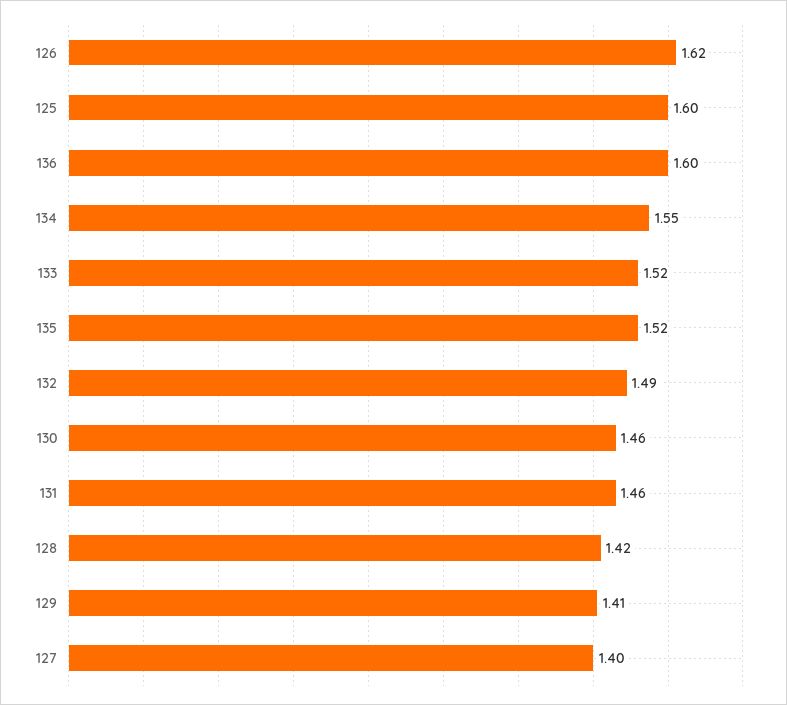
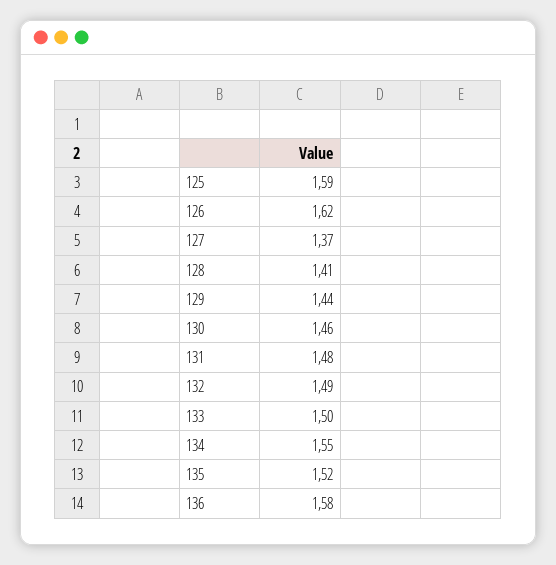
  {
    "126": 1.62,
-   "125": 1.6,
+   "125": 1.59,
-   "136": 1.6,
+   "136": 1.58,
    "134": 1.55,
-   "133": 1.52,
+   "133": 1.5,
    "135": 1.52,
    "132": 1.49,
    "130": 1.46,
-   "131": 1.46,
+   "131": 1.48,
-   "128": 1.42,
+   "128": 1.41,
-   "129": 1.41,
+   "129": 1.44,
-   "127": 1.4
+   "127": 1.37
  }

